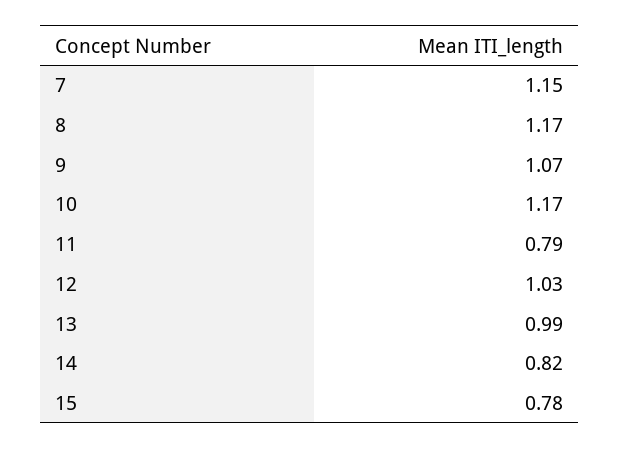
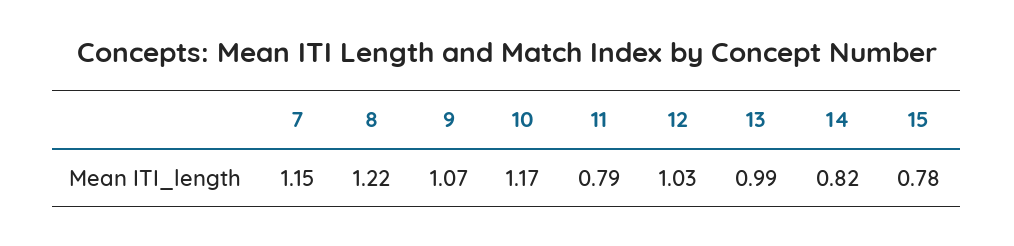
  {
    "7": 1.15,
-   "8": 1.17,
+   "8": 1.22,
    "9": 1.07,
    "10": 1.17,
    "11": 0.79,
    "12": 1.03,
    "13": 0.99,
    "14": 0.82,
    "15": 0.78
  }

